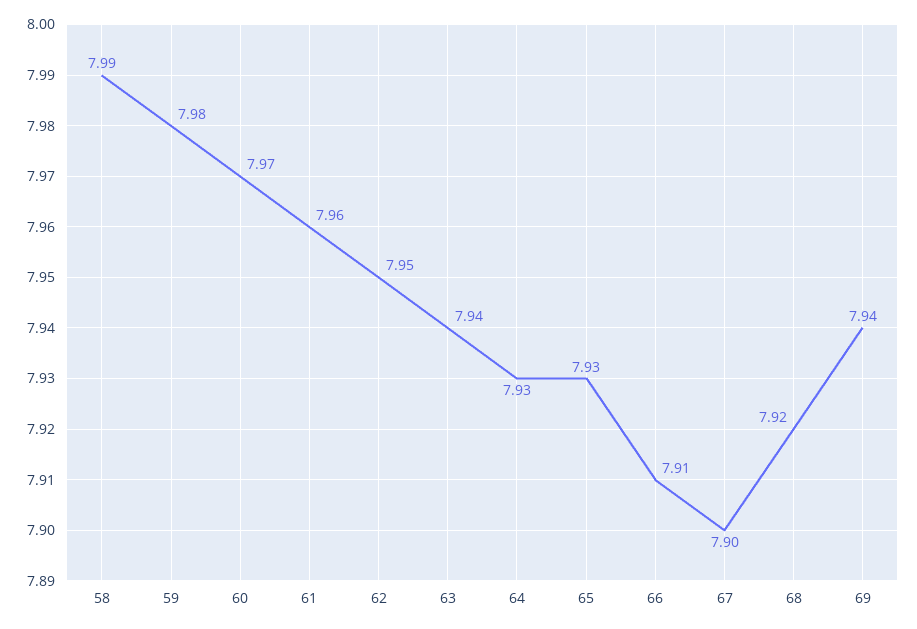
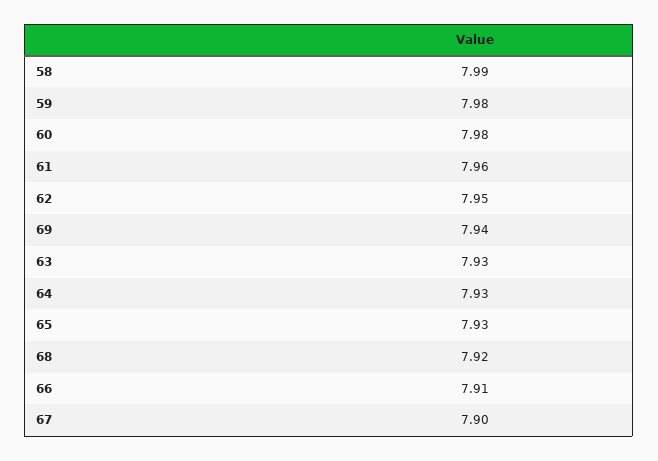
  {
    "58": 7.99,
    "59": 7.98,
-   "60": 7.97,
+   "60": 7.98,
    "61": 7.96,
    "62": 7.95,
-   "63": 7.94,
+   "63": 7.93,
    "64": 7.93,
    "65": 7.93,
    "66": 7.91,
    "67": 7.9,
    "68": 7.92,
    "69": 7.94
  }

